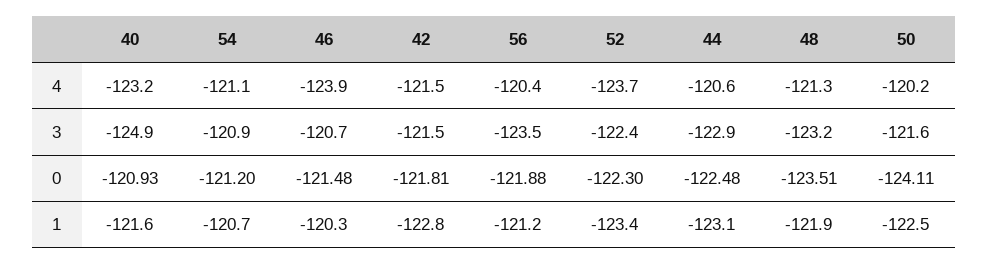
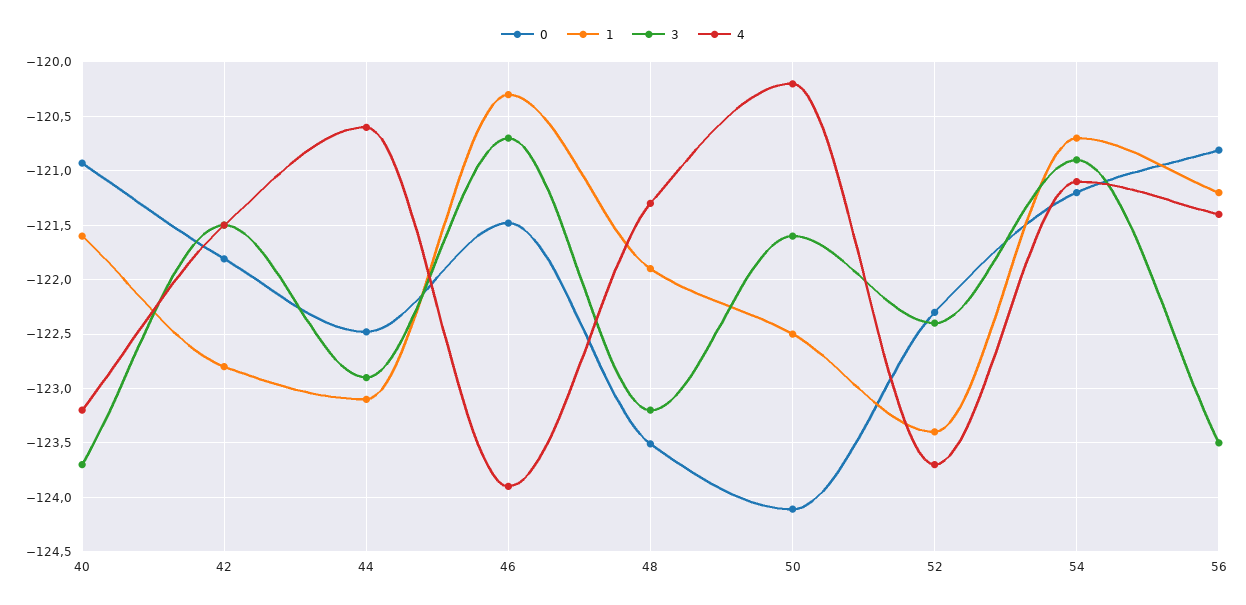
  {
    "4": {
      "40": -123.2,
      "54": -121.1,
      "46": -123.9,
      "42": -121.5,
-     "56": -120.4,
+     "56": -121.4,
      "52": -123.7,
      "44": -120.6,
      "48": -121.3,
      "50": -120.2
    },
    "3": {
-     "40": -124.9,
+     "40": -123.7,
      "54": -120.9,
      "46": -120.7,
      "42": -121.5,
      "56": -123.5,
      "52": -122.4,
      "44": -122.9,
      "48": -123.2,
      "50": -121.6
    },
    "0": {
      "40": -120.93,
      "54": -121.2,
      "46": -121.48,
      "42": -121.81,
-     "56": -121.88,
+     "56": -120.8,
      "52": -122.3,
      "44": -122.48,
      "48": -123.51,
      "50": -124.11
    },
    "1": {
      "40": -121.6,
      "54": -120.7,
      "46": -120.3,
      "42": -122.8,
      "56": -121.2,
      "52": -123.4,
      "44": -123.1,
      "48": -121.9,
      "50": -122.5
    }
  }

